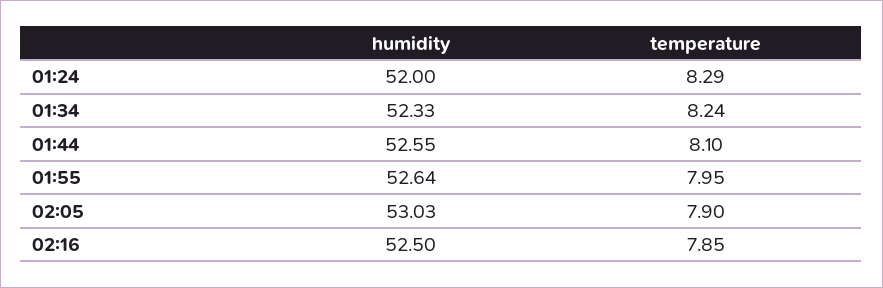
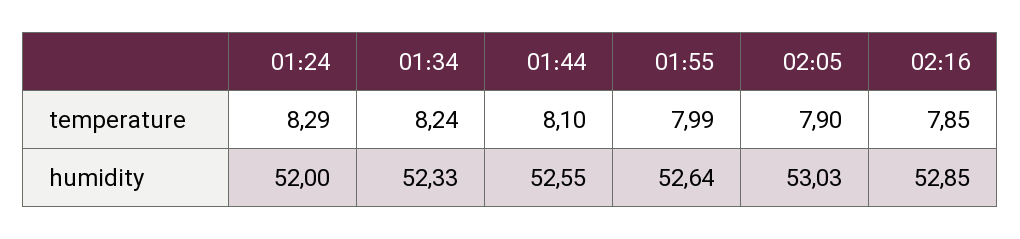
  {
    "humidity": {
      "01:24": 52,
      "01:34": 52.33,
      "01:44": 52.55,
      "01:55": 52.64,
      "02:05": 53.03,
-     "02:16": 52.5
+     "02:16": 52.85
    },
    "temperature": {
      "01:24": 8.29,
      "01:34": 8.24,
      "01:44": 8.1,
-     "01:55": 7.95,
+     "01:55": 7.99,
      "02:05": 7.9,
      "02:16": 7.85
    }
  }

